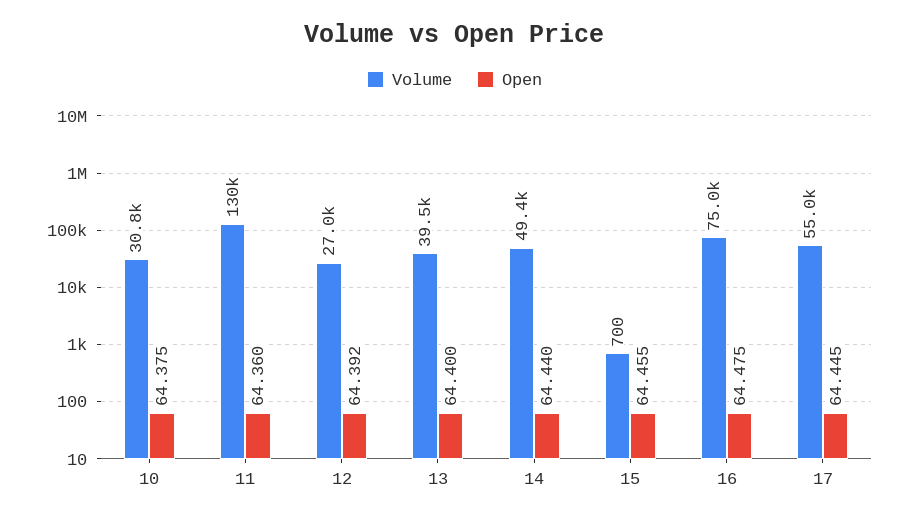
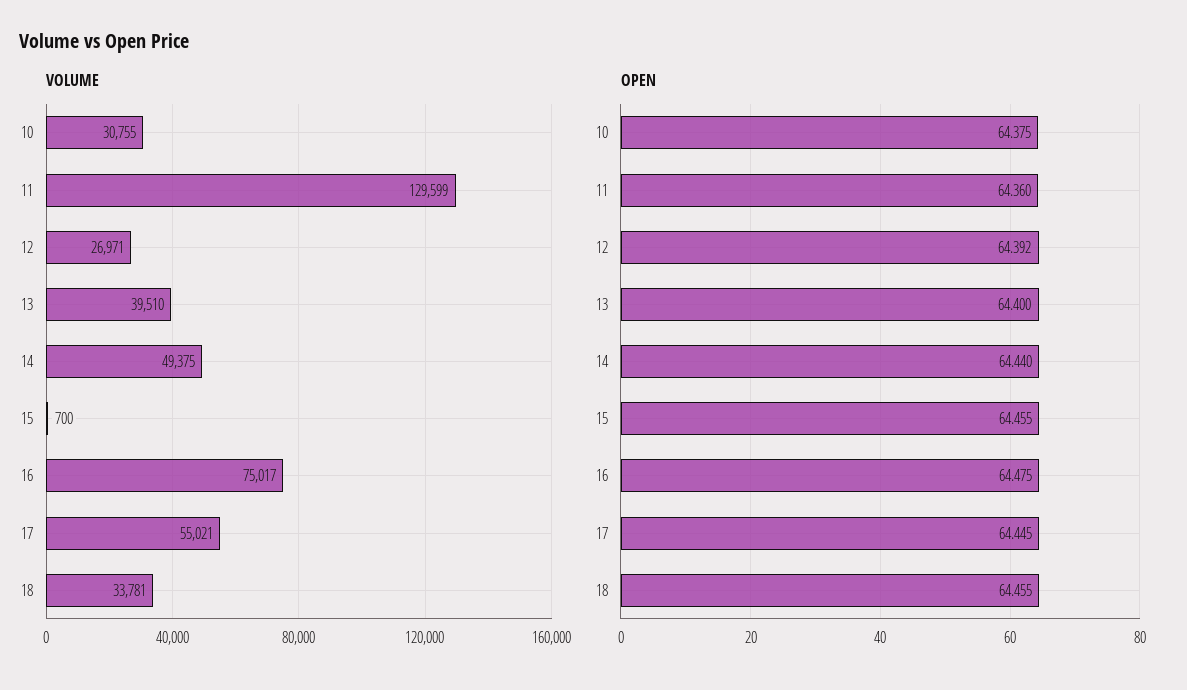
  {
    "Volume": {
      "10": 30755,
      "11": 129599,
      "12": 26971,
      "13": 39510,
      "14": 49375,
      "15": 700,
      "16": 75017,
-     "17": 55021
+     "17": 55021,
+     "18": 33781
    },
    "Open": {
      "10": 64.375,
      "11": 64.36,
      "12": 64.392,
      "13": 64.4,
      "14": 64.44,
      "15": 64.455,
      "16": 64.475,
-     "17": 64.445
+     "17": 64.445,
+     "18": 64.455
    }
  }

